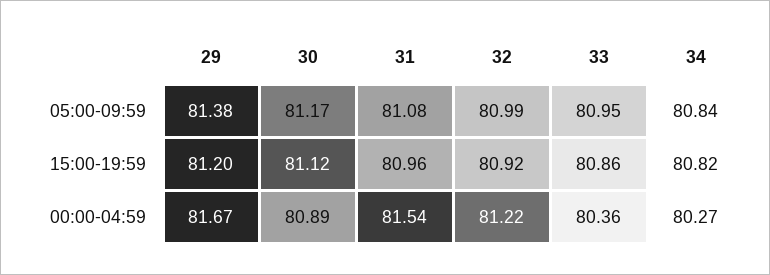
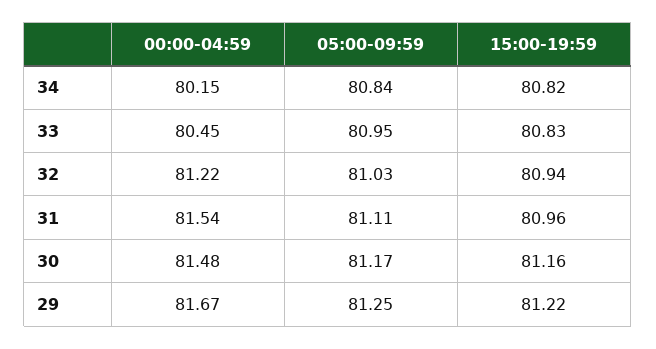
  {
    "29": {
-     "05:00-09:59": 81.38,
+     "05:00-09:59": 81.25,
-     "15:00-19:59": 81.2,
+     "15:00-19:59": 81.22,
      "00:00-04:59": 81.67
    },
    "30": {
      "05:00-09:59": 81.17,
-     "15:00-19:59": 81.12,
+     "15:00-19:59": 81.16,
-     "00:00-04:59": 80.89
+     "00:00-04:59": 81.48
    },
    "31": {
-     "05:00-09:59": 81.08,
+     "05:00-09:59": 81.11,
      "15:00-19:59": 80.96,
      "00:00-04:59": 81.54
    },
    "32": {
-     "05:00-09:59": 80.99,
+     "05:00-09:59": 81.03,
-     "15:00-19:59": 80.92,
+     "15:00-19:59": 80.94,
      "00:00-04:59": 81.22
    },
    "33": {
      "05:00-09:59": 80.95,
-     "15:00-19:59": 80.86,
+     "15:00-19:59": 80.83,
-     "00:00-04:59": 80.36
+     "00:00-04:59": 80.45
    },
    "34": {
      "05:00-09:59": 80.84,
      "15:00-19:59": 80.82,
-     "00:00-04:59": 80.27
+     "00:00-04:59": 80.15
    }
  }

